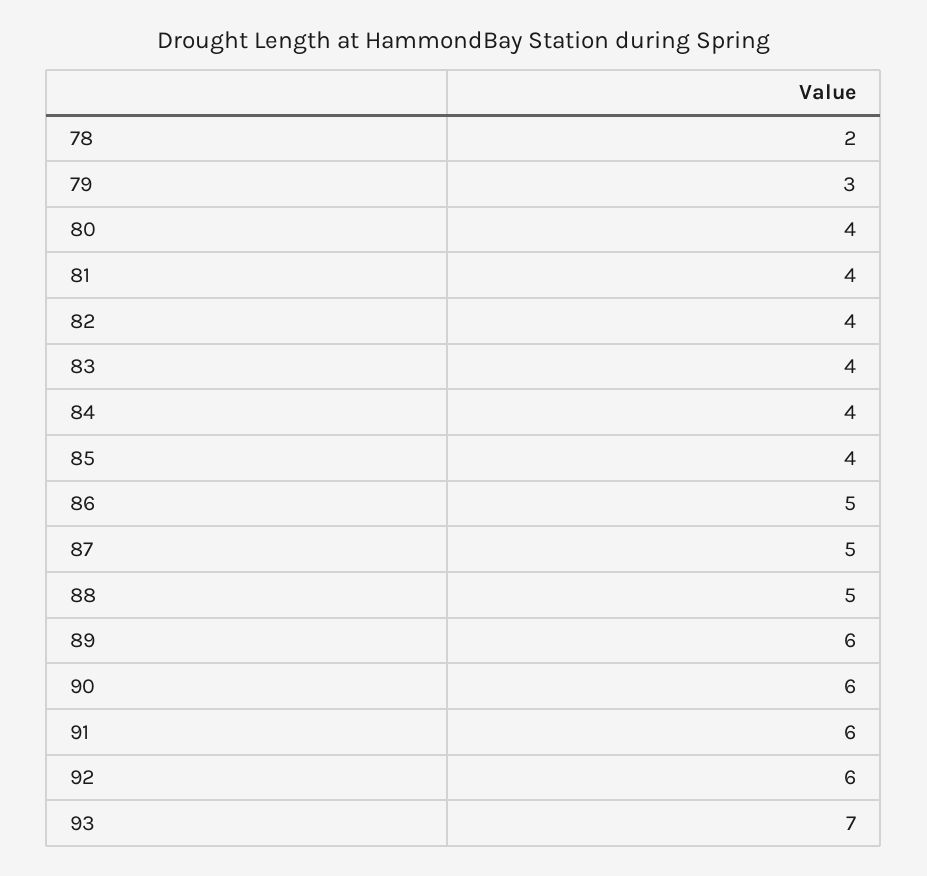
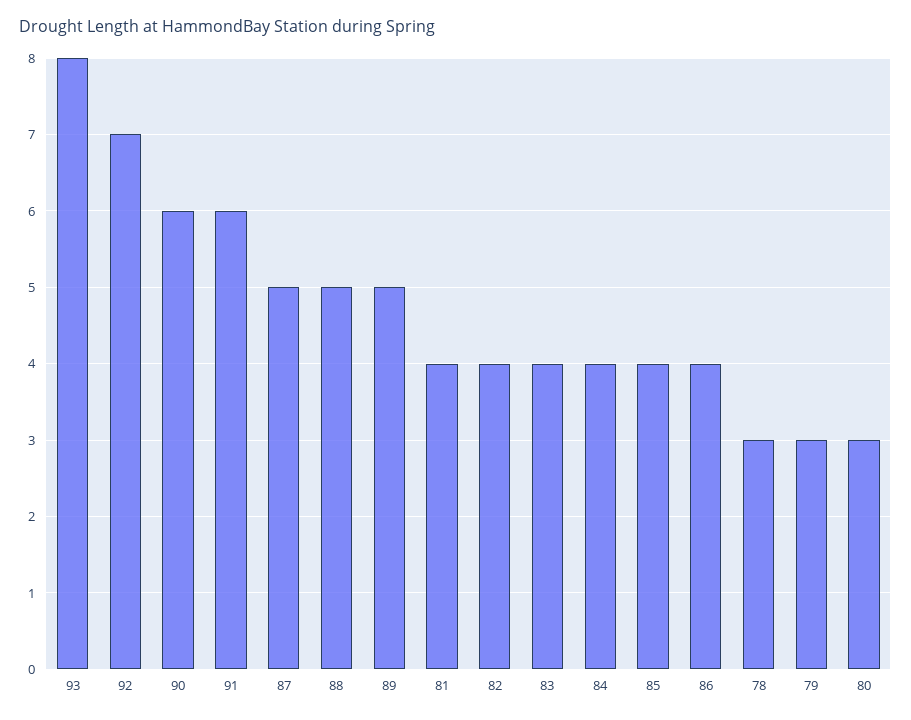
  {
-   "78": 2,
+   "78": 3,
    "79": 3,
-   "80": 4,
+   "80": 3,
    "81": 4,
    "82": 4,
    "83": 4,
    "84": 4,
    "85": 4,
-   "86": 5,
+   "86": 4,
    "87": 5,
    "88": 5,
-   "89": 6,
+   "89": 5,
    "90": 6,
    "91": 6,
-   "92": 6,
+   "92": 7,
-   "93": 7
+   "93": 8
  }

